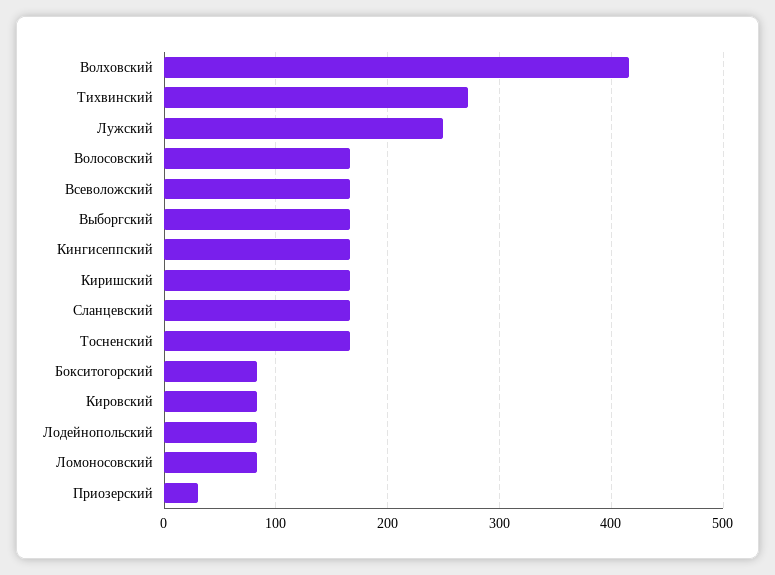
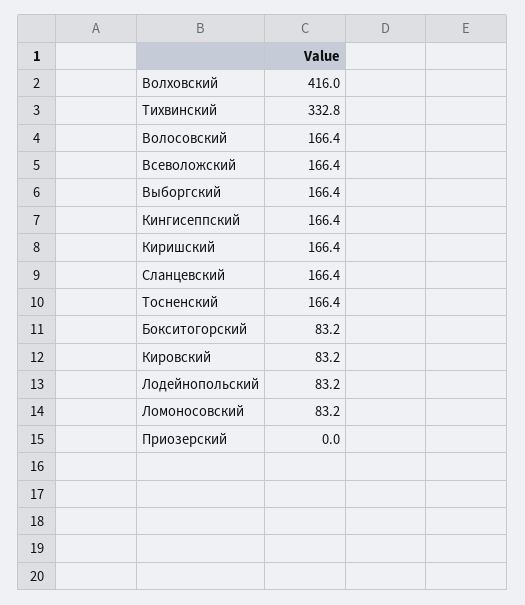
  {
    "Волховский": 416,
-   "Тихвинский": 270,
+   "Тихвинский": 332.8,
-   "Лужский": 250,
    "Волосовский": 166.4,
    "Всеволожский": 166.4,
    "Выборгский": 166.4,
    "Кингисеппский": 166.4,
    "Киришский": 166.4,
    "Сланцевский": 166.4,
    "Тосненский": 166.4,
    "Бокситогорский": 83.2,
    "Кировский": 83.2,
    "Лодейнопольский": 83.2,
    "Ломоносовский": 83.2,
-   "Приозерский": 30
+   "Приозерский": 0
  }

